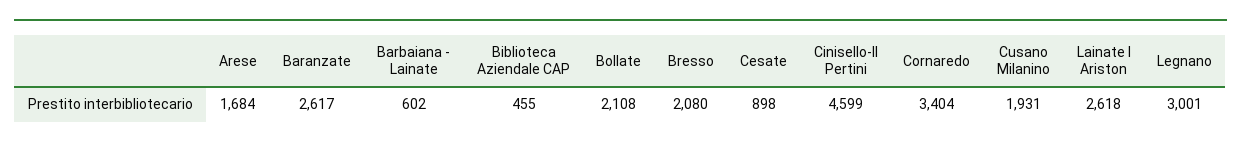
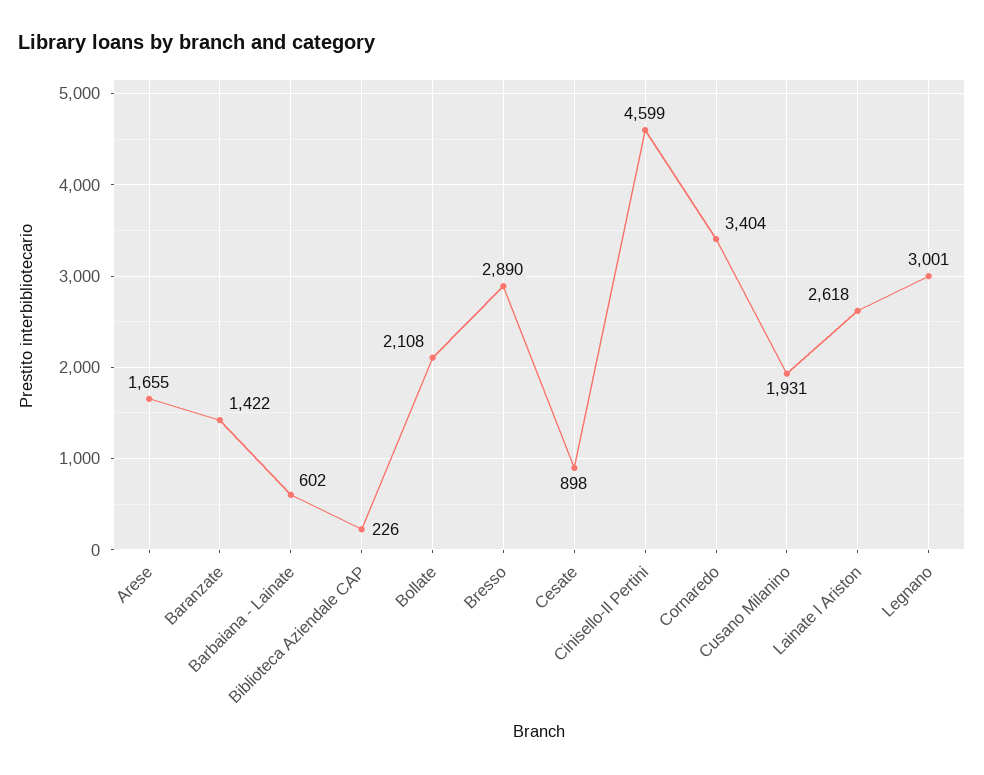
  {
-   "Arese": 1684,
+   "Arese": 1655,
-   "Baranzate": 2617,
+   "Baranzate": 1422,
    "Barbaiana - Lainate": 602,
-   "Biblioteca Aziendale CAP": 455,
+   "Biblioteca Aziendale CAP": 226,
    "Bollate": 2108,
-   "Bresso": 2080,
+   "Bresso": 2890,
    "Cesate": 898,
    "Cinisello-Il Pertini": 4599,
    "Cornaredo": 3404,
    "Cusano Milanino": 1931,
    "Lainate l Ariston": 2618,
    "Legnano": 3001
  }

